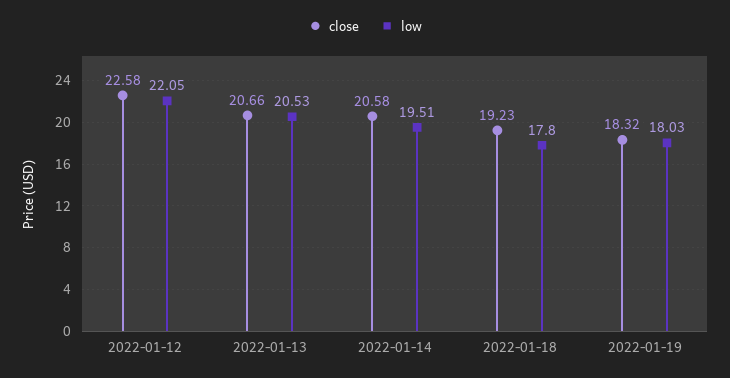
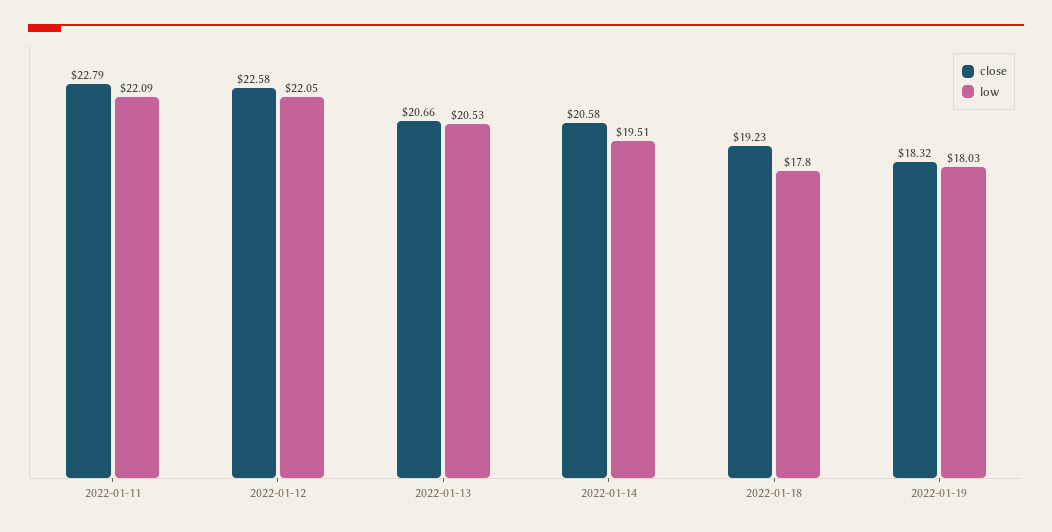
  {
    "close": {
      "2022-01-12": 22.58,
      "2022-01-13": 20.66,
      "2022-01-14": 20.58,
      "2022-01-18": 19.23,
-     "2022-01-19": 18.32
+     "2022-01-19": 18.32,
+     "2022-01-11": 22.79
    },
    "low": {
      "2022-01-12": 22.05,
      "2022-01-13": 20.53,
      "2022-01-14": 19.51,
      "2022-01-18": 17.8,
-     "2022-01-19": 18.03
+     "2022-01-19": 18.03,
+     "2022-01-11": 22.09
    }
  }

